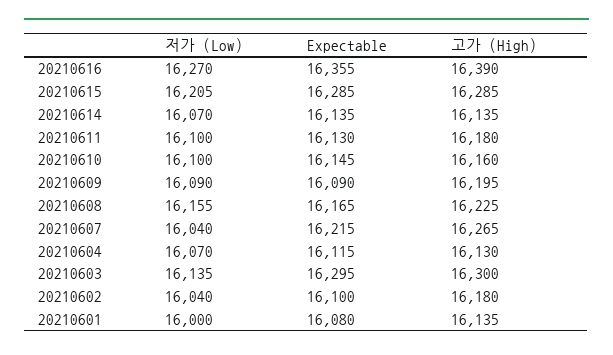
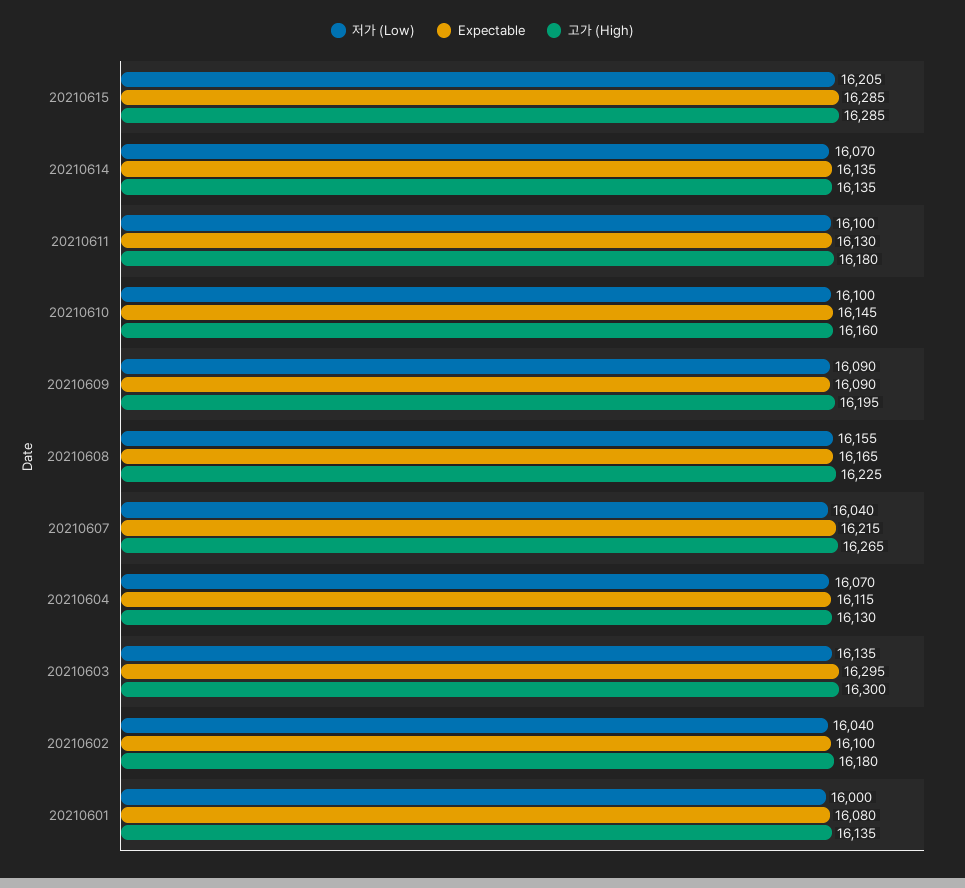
  {
    "저가 (Low)": {
-     "20210616": 16270,
      "20210615": 16205,
      "20210614": 16070,
      "20210611": 16100,
      "20210610": 16100,
      "20210609": 16090,
      "20210608": 16155,
      "20210607": 16040,
      "20210604": 16070,
      "20210603": 16135,
      "20210602": 16040,
      "20210601": 16000
    },
    "Expectable": {
-     "20210616": 16355,
      "20210615": 16285,
      "20210614": 16135,
      "20210611": 16130,
      "20210610": 16145,
      "20210609": 16090,
      "20210608": 16165,
      "20210607": 16215,
      "20210604": 16115,
      "20210603": 16295,
      "20210602": 16100,
      "20210601": 16080
    },
    "고가 (High)": {
-     "20210616": 16390,
      "20210615": 16285,
      "20210614": 16135,
      "20210611": 16180,
      "20210610": 16160,
      "20210609": 16195,
      "20210608": 16225,
      "20210607": 16265,
      "20210604": 16130,
      "20210603": 16300,
      "20210602": 16180,
      "20210601": 16135
    }
  }

